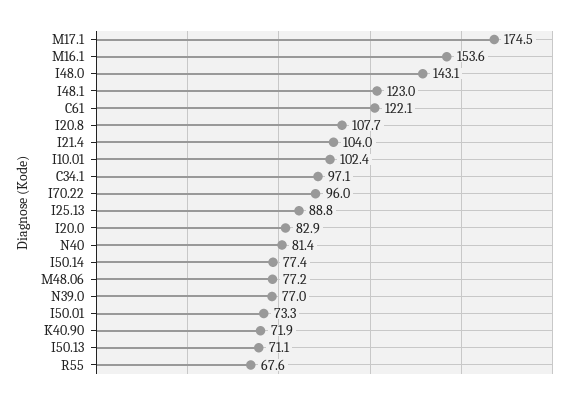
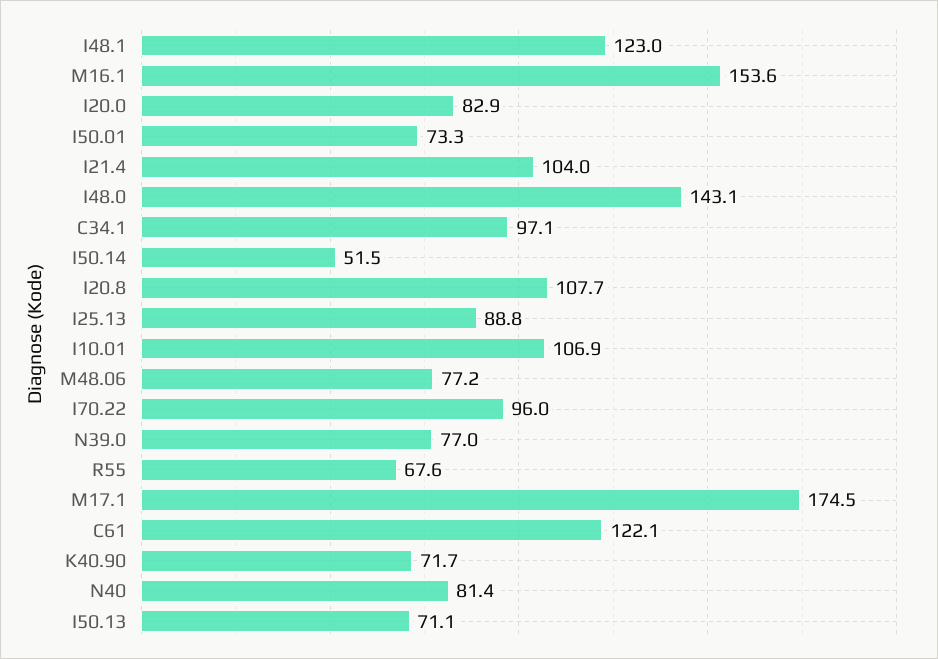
  {
    "M17.1": 174.5,
    "M16.1": 153.6,
    "I48.0": 143.1,
    "I48.1": 123,
    "C61": 122.1,
    "I20.8": 107.7,
    "I21.4": 104,
-   "I10.01": 102.4,
+   "I10.01": 106.9,
    "C34.1": 97.1,
    "I70.22": 96,
    "I25.13": 88.8,
    "I20.0": 82.9,
    "N40": 81.4,
-   "I50.14": 77.4,
+   "I50.14": 51.5,
    "M48.06": 77.2,
    "N39.0": 77,
    "I50.01": 73.3,
-   "K40.90": 71.9,
+   "K40.90": 71.7,
    "I50.13": 71.1,
    "R55": 67.6
  }

